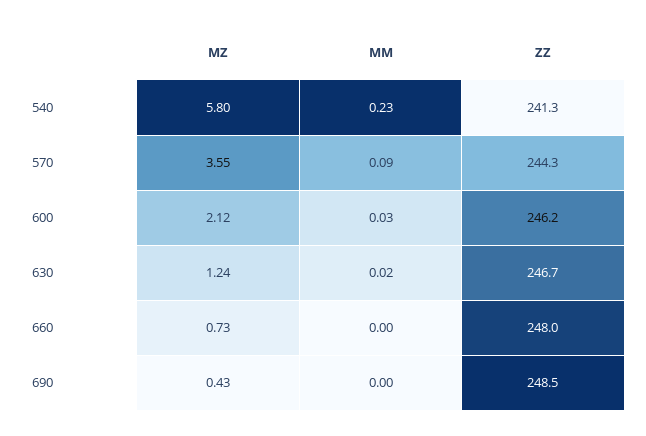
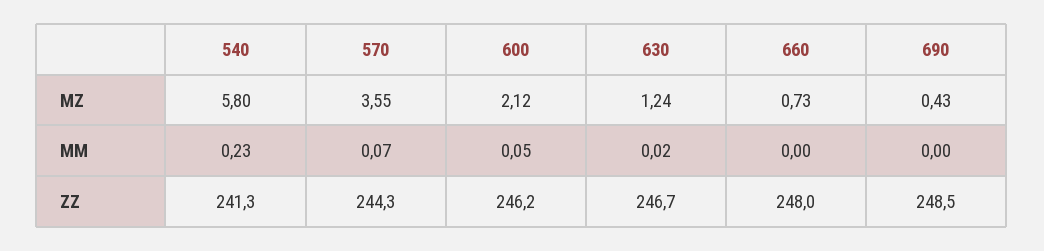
  {
    "MZ": {
      "540": 5.8,
      "570": 3.55,
      "600": 2.12,
      "630": 1.24,
      "660": 0.73,
      "690": 0.43
    },
    "MM": {
      "540": 0.23,
-     "570": 0.09,
+     "570": 0.07,
-     "600": 0.03,
+     "600": 0.05,
      "630": 0.02,
      "660": 0,
      "690": 0
    },
    "ZZ": {
      "540": 241.3,
      "570": 244.3,
      "600": 246.2,
      "630": 246.7,
      "660": 248,
      "690": 248.5
    }
  }

